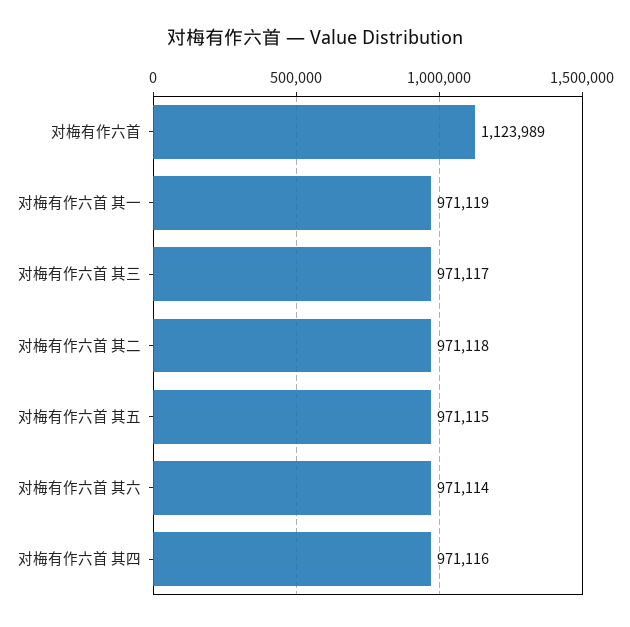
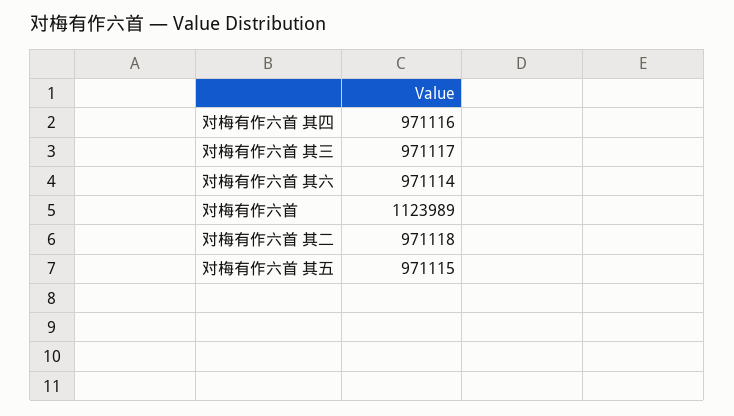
  {
    "对梅有作六首": 1123989,
-   "对梅有作六首 其一": 971119,
    "对梅有作六首 其三": 971117,
    "对梅有作六首 其二": 971118,
    "对梅有作六首 其五": 971115,
    "对梅有作六首 其六": 971114,
    "对梅有作六首 其四": 971116
  }

